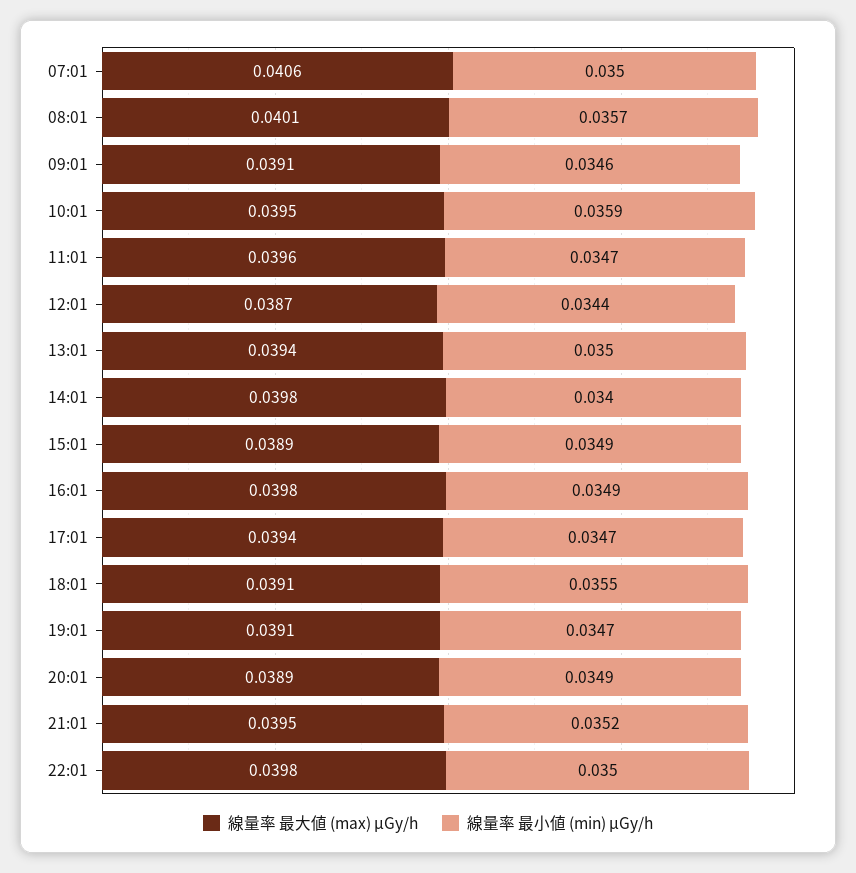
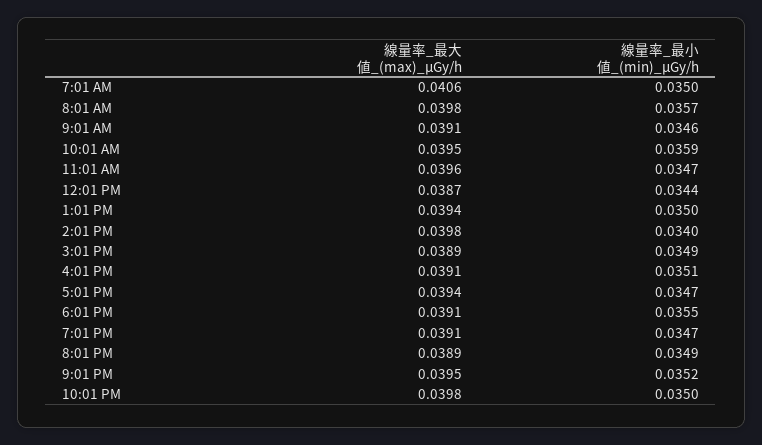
  {
    "線量率 最大値 (max) μGy/h": {
      "07:01": 0.0406,
-     "08:01": 0.0401,
+     "08:01": 0.0398,
      "09:01": 0.0391,
      "10:01": 0.0395,
      "11:01": 0.0396,
      "12:01": 0.0387,
      "13:01": 0.0394,
      "14:01": 0.0398,
      "15:01": 0.0389,
-     "16:01": 0.0398,
+     "16:01": 0.0391,
      "17:01": 0.0394,
      "18:01": 0.0391,
      "19:01": 0.0391,
      "20:01": 0.0389,
      "21:01": 0.0395,
      "22:01": 0.0398
    },
    "線量率 最小値 (min) μGy/h": {
      "07:01": 0.035,
      "08:01": 0.0357,
      "09:01": 0.0346,
      "10:01": 0.0359,
      "11:01": 0.0347,
      "12:01": 0.0344,
      "13:01": 0.035,
      "14:01": 0.034,
      "15:01": 0.0349,
-     "16:01": 0.0349,
+     "16:01": 0.0351,
      "17:01": 0.0347,
      "18:01": 0.0355,
      "19:01": 0.0347,
      "20:01": 0.0349,
      "21:01": 0.0352,
      "22:01": 0.035
    }
  }

